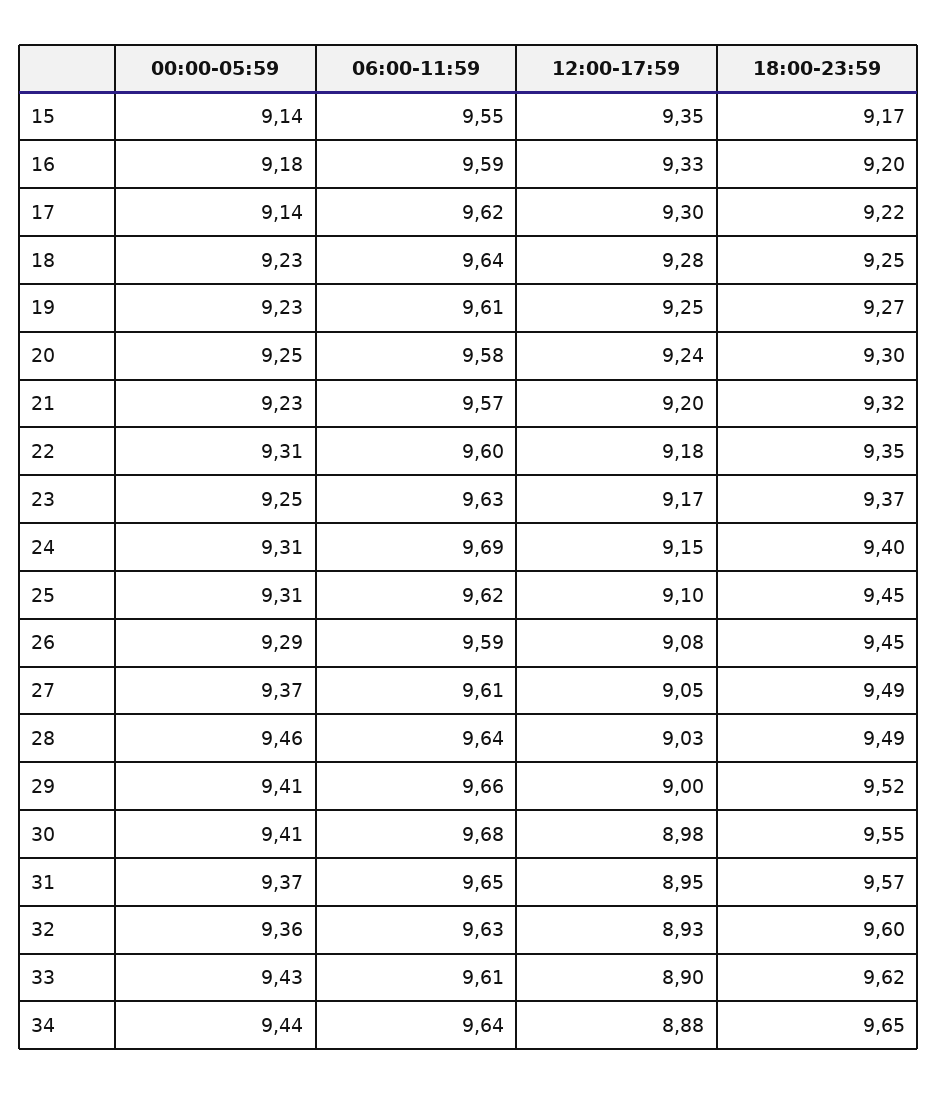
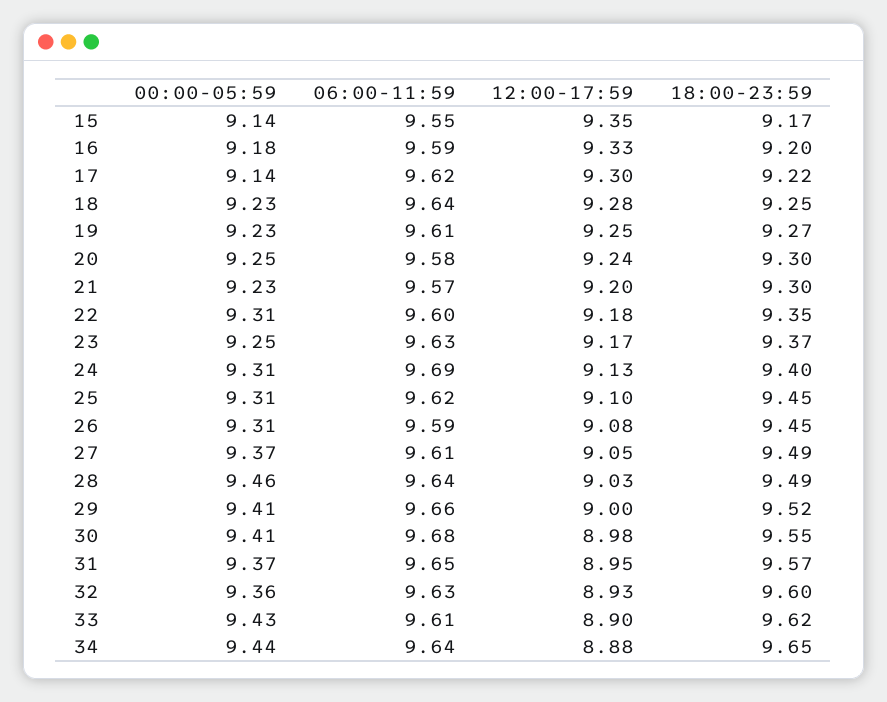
  {
    "00:00-05:59": {
      "15": 9.14,
      "16": 9.18,
      "17": 9.14,
      "18": 9.23,
      "19": 9.23,
      "20": 9.25,
      "21": 9.23,
      "22": 9.31,
      "23": 9.25,
      "24": 9.31,
      "25": 9.31,
-     "26": 9.29,
+     "26": 9.31,
      "27": 9.37,
      "28": 9.46,
      "29": 9.41,
      "30": 9.41,
      "31": 9.37,
      "32": 9.36,
      "33": 9.43,
      "34": 9.44
    },
    "06:00-11:59": {
      "15": 9.55,
      "16": 9.59,
      "17": 9.62,
      "18": 9.64,
      "19": 9.61,
      "20": 9.58,
      "21": 9.57,
      "22": 9.6,
      "23": 9.63,
      "24": 9.69,
      "25": 9.62,
      "26": 9.59,
      "27": 9.61,
      "28": 9.64,
      "29": 9.66,
      "30": 9.68,
      "31": 9.65,
      "32": 9.63,
      "33": 9.61,
      "34": 9.64
    },
    "12:00-17:59": {
      "15": 9.35,
      "16": 9.33,
      "17": 9.3,
      "18": 9.28,
      "19": 9.25,
      "20": 9.24,
      "21": 9.2,
      "22": 9.18,
      "23": 9.17,
-     "24": 9.15,
+     "24": 9.13,
      "25": 9.1,
      "26": 9.08,
      "27": 9.05,
      "28": 9.03,
      "29": 9,
      "30": 8.98,
      "31": 8.95,
      "32": 8.93,
      "33": 8.9,
      "34": 8.88
    },
    "18:00-23:59": {
      "15": 9.17,
      "16": 9.2,
      "17": 9.22,
      "18": 9.25,
      "19": 9.27,
      "20": 9.3,
-     "21": 9.32,
+     "21": 9.3,
      "22": 9.35,
      "23": 9.37,
      "24": 9.4,
      "25": 9.45,
      "26": 9.45,
      "27": 9.49,
      "28": 9.49,
      "29": 9.52,
      "30": 9.55,
      "31": 9.57,
      "32": 9.6,
      "33": 9.62,
      "34": 9.65
    }
  }

